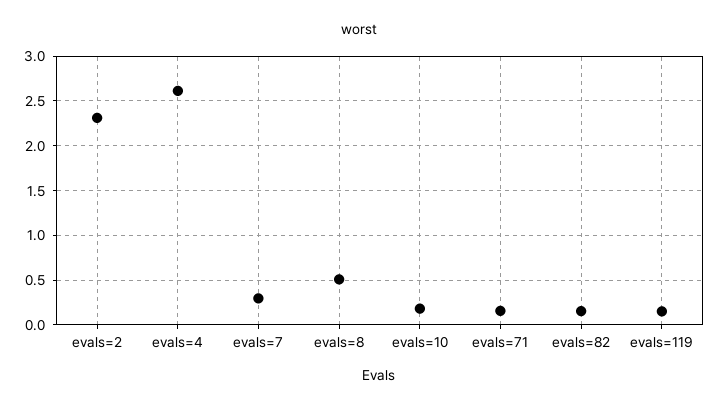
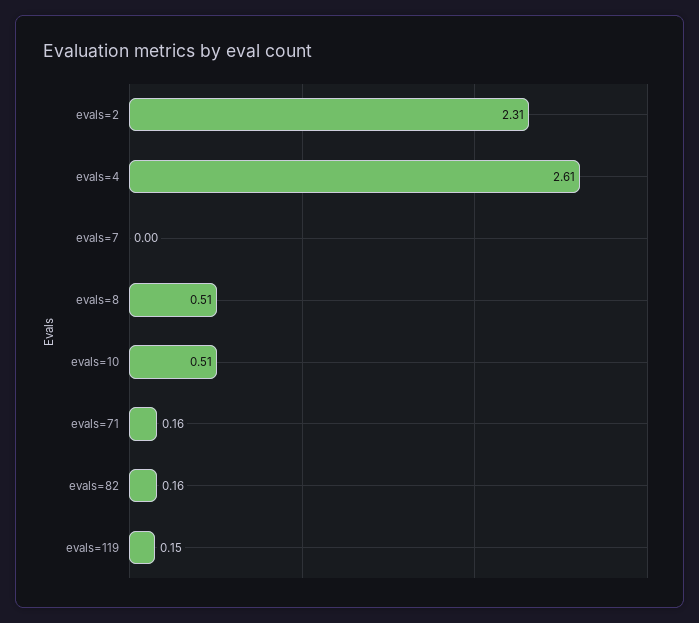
  {
    "evals=2": 2.31,
    "evals=4": 2.61,
-   "evals=7": 0.3,
+   "evals=7": 0,
    "evals=8": 0.51,
-   "evals=10": 0.2,
+   "evals=10": 0.51,
    "evals=71": 0.16,
    "evals=82": 0.16,
    "evals=119": 0.15
  }

